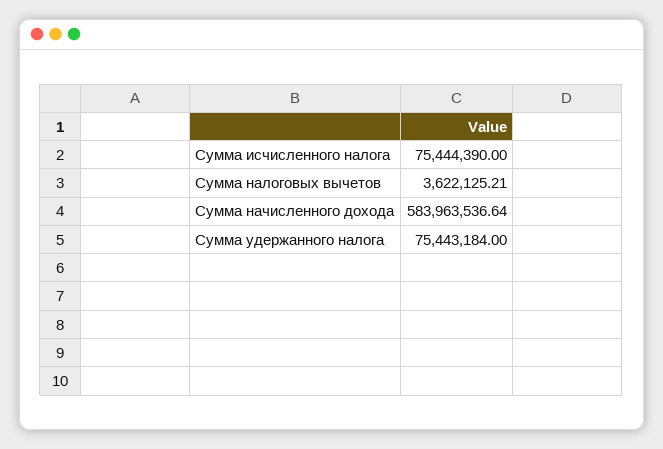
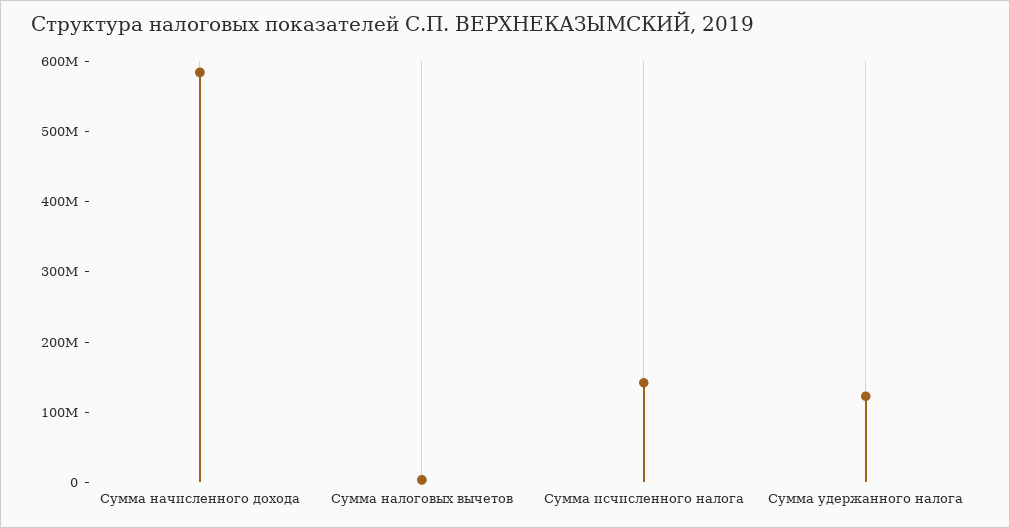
  {
-   "Сумма исчисленного налога": 75444390,
+   "Сумма исчисленного налога": 140000000,
    "Сумма налоговых вычетов": 3622125.21,
    "Сумма начисленного дохода": 583963536.64,
-   "Сумма удержанного налога": 75443184
+   "Сумма удержанного налога": 120000000
  }

